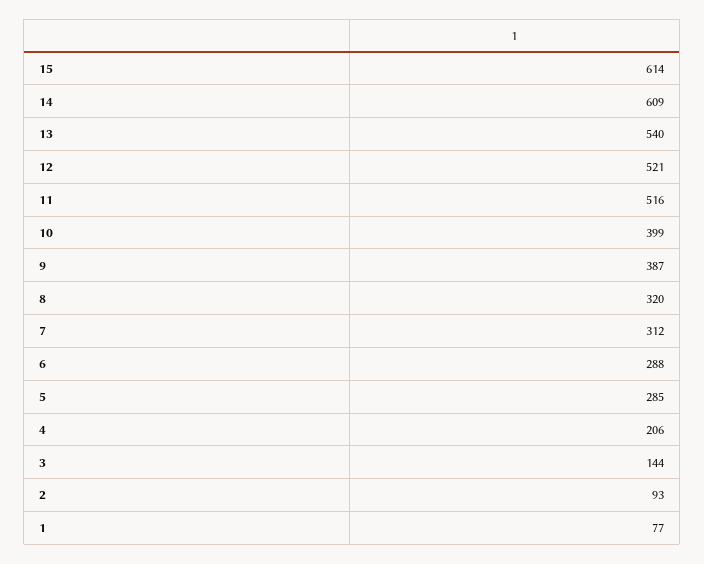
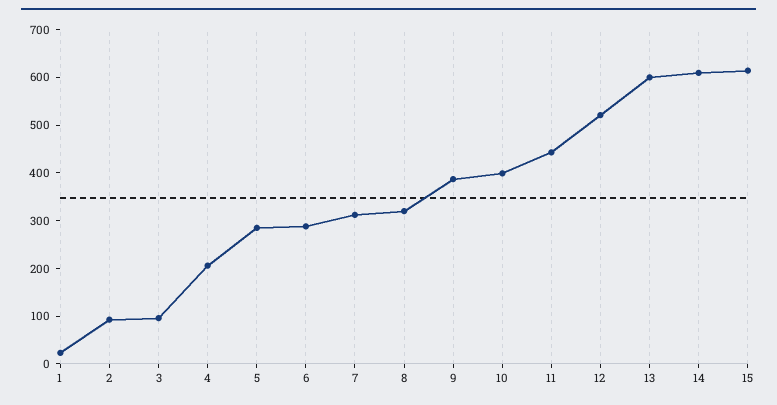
  {
    "15": 614,
    "14": 609,
-   "13": 540,
+   "13": 600,
    "12": 521,
-   "11": 516,
+   "11": 440,
    "10": 399,
    "9": 387,
    "8": 320,
    "7": 312,
    "6": 288,
    "5": 285,
    "4": 206,
-   "3": 144,
+   "3": 100,
    "2": 93,
-   "1": 77
+   "1": 20
  }

